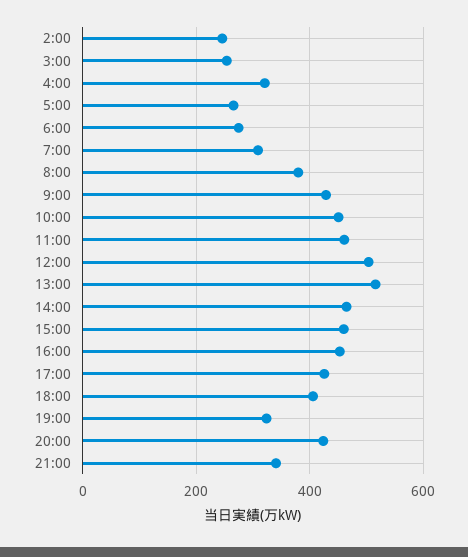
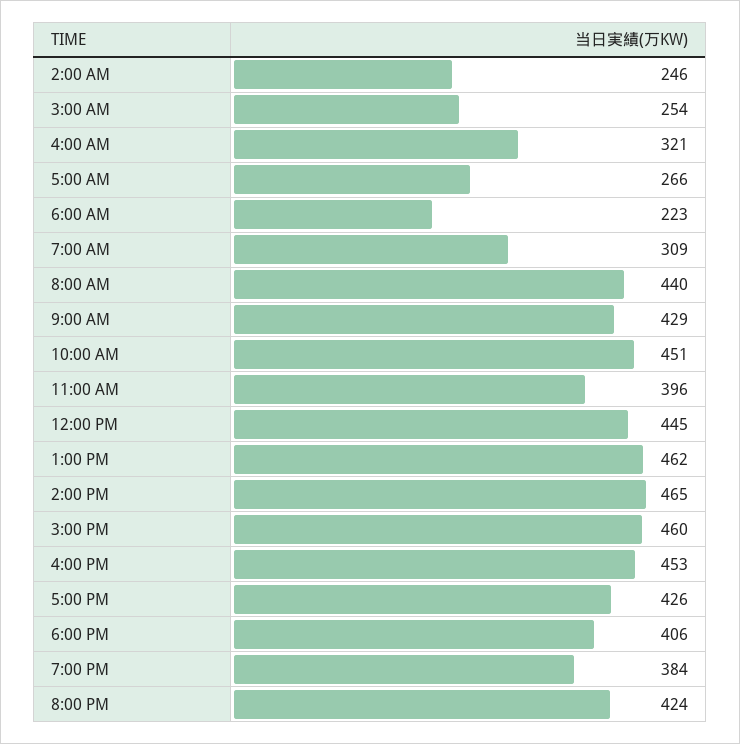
  {
    "2:00": 246,
    "3:00": 254,
    "4:00": 321,
    "5:00": 266,
-   "6:00": 280,
+   "6:00": 223,
    "7:00": 309,
-   "8:00": 380,
+   "8:00": 440,
    "9:00": 429,
    "10:00": 451,
-   "11:00": 460,
+   "11:00": 396,
-   "12:00": 500,
+   "12:00": 445,
-   "13:00": 520,
+   "13:00": 462,
    "14:00": 465,
    "15:00": 460,
    "16:00": 453,
    "17:00": 426,
    "18:00": 406,
-   "19:00": 320,
+   "19:00": 384,
-   "20:00": 424,
+   "20:00": 424
-   "21:00": 340
  }

